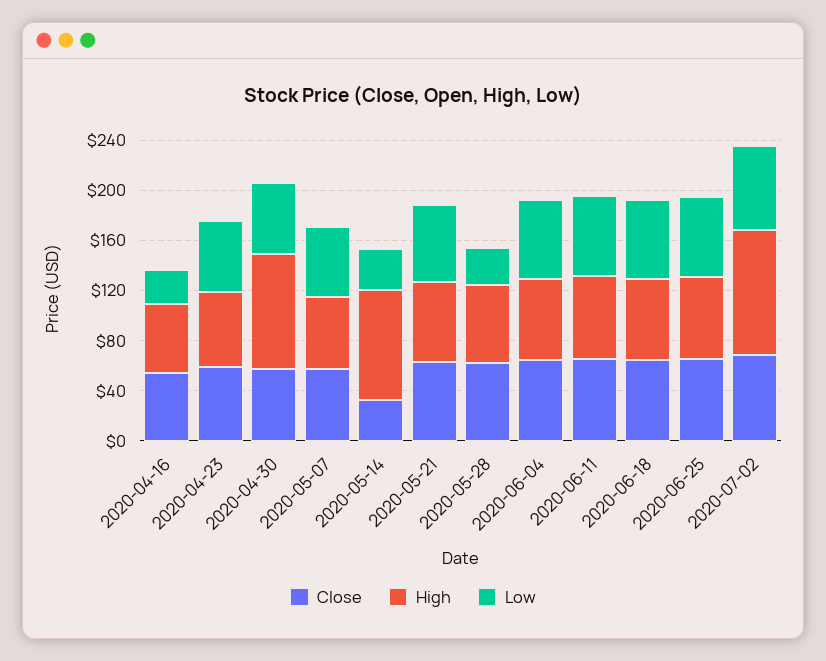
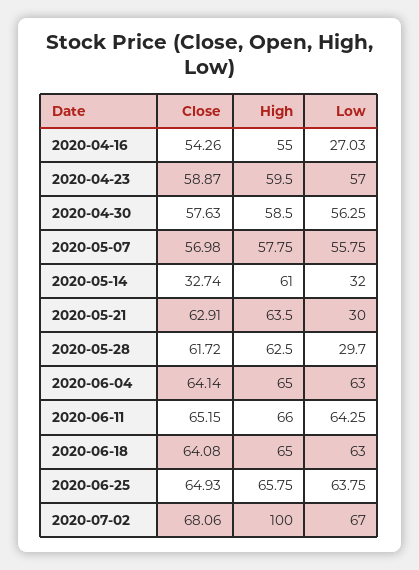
  {
    "Close": {
      "2020-04-16": 54.26,
      "2020-04-23": 58.87,
      "2020-04-30": 57.63,
      "2020-05-07": 56.98,
      "2020-05-14": 32.74,
      "2020-05-21": 62.91,
      "2020-05-28": 61.72,
      "2020-06-04": 64.14,
      "2020-06-11": 65.15,
      "2020-06-18": 64.08,
      "2020-06-25": 64.93,
      "2020-07-02": 68.06
    },
    "High": {
      "2020-04-16": 55,
      "2020-04-23": 59.5,
-     "2020-04-30": 90,
+     "2020-04-30": 58.5,
      "2020-05-07": 57.75,
-     "2020-05-14": 90,
+     "2020-05-14": 61,
      "2020-05-21": 63.5,
      "2020-05-28": 62.5,
      "2020-06-04": 65,
      "2020-06-11": 66,
      "2020-06-18": 65,
      "2020-06-25": 65.75,
      "2020-07-02": 100
    },
    "Low": {
      "2020-04-16": 27.03,
      "2020-04-23": 57,
      "2020-04-30": 56.25,
      "2020-05-07": 55.75,
      "2020-05-14": 32,
-     "2020-05-21": 60,
+     "2020-05-21": 30,
      "2020-05-28": 29.7,
      "2020-06-04": 63,
      "2020-06-11": 64.25,
      "2020-06-18": 63,
      "2020-06-25": 63.75,
      "2020-07-02": 67
    }
  }

